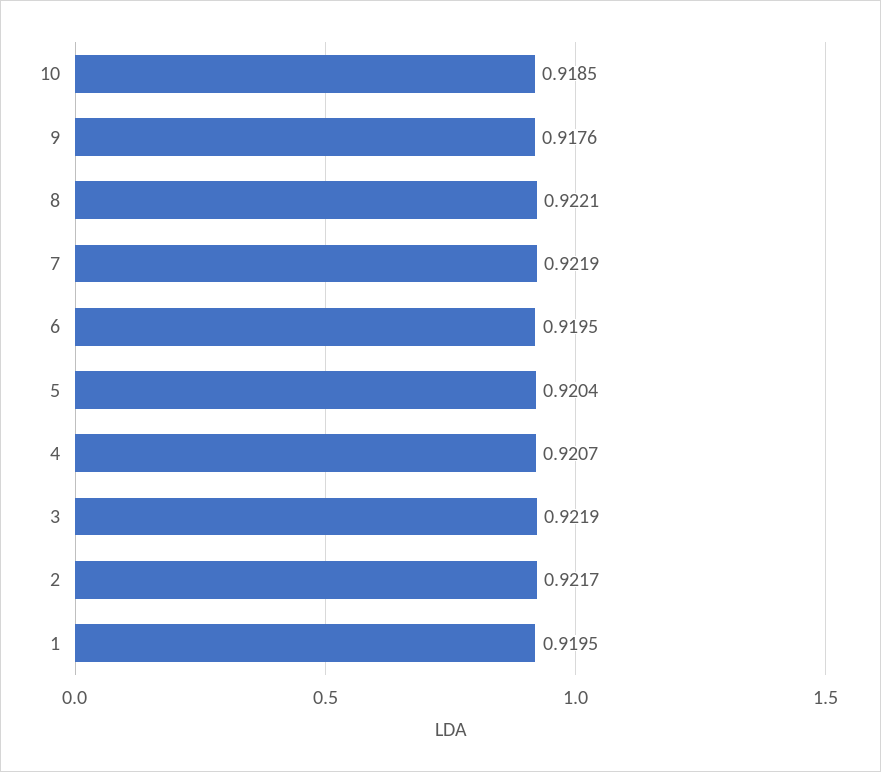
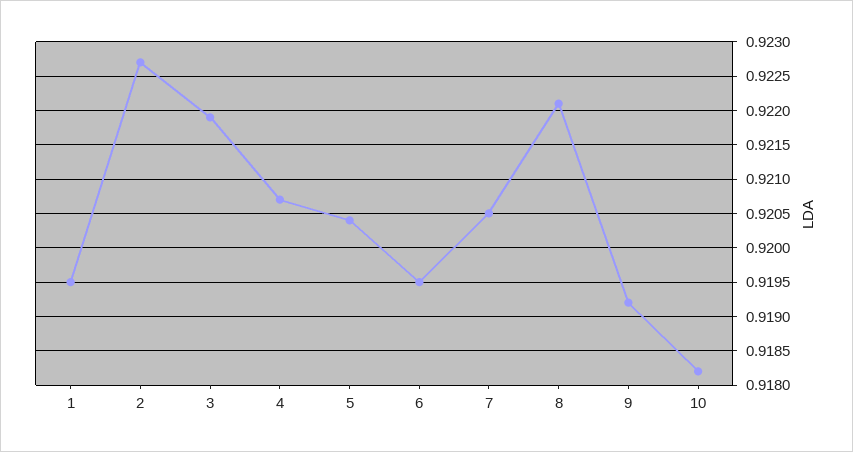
  {
-   "10": 0.9185,
+   "10": 0.9182,
-   "9": 0.9176,
+   "9": 0.9192,
    "8": 0.9221,
-   "7": 0.9219,
+   "7": 0.9205,
    "6": 0.9195,
    "5": 0.9204,
    "4": 0.9207,
    "3": 0.9219,
-   "2": 0.9217,
+   "2": 0.9227,
    "1": 0.9195
  }

